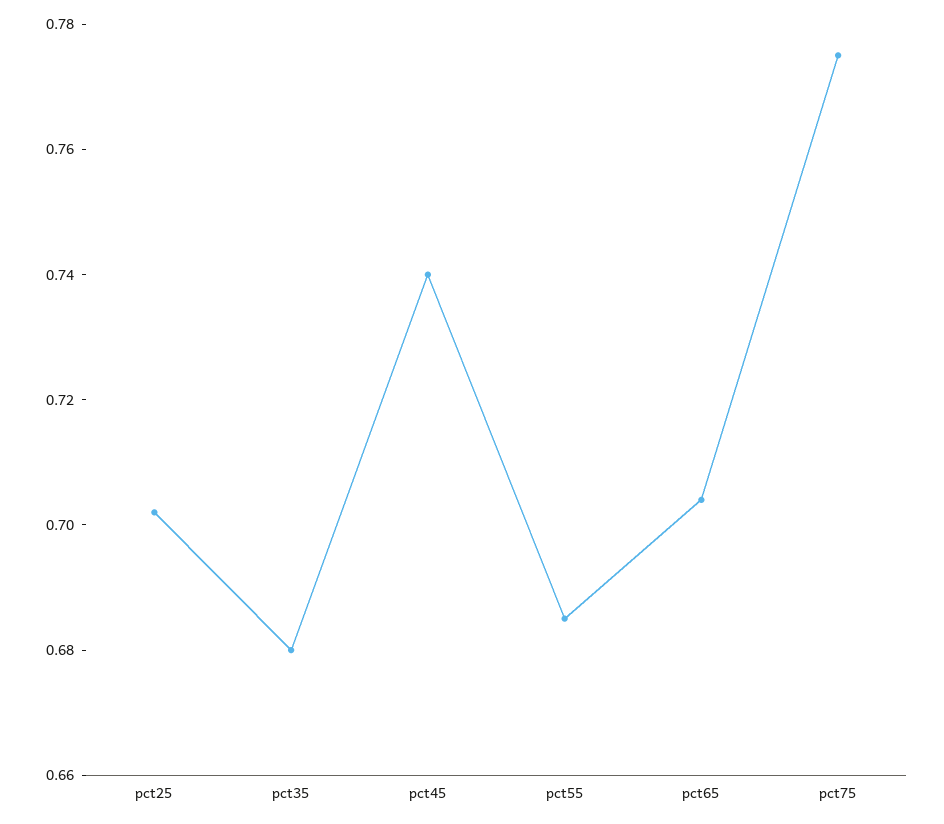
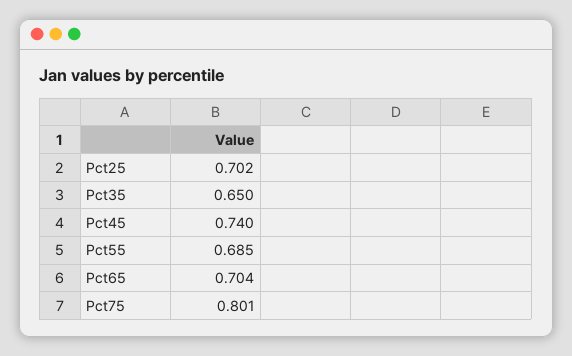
  {
    "pct25": 0.702,
-   "pct35": 0.68,
+   "pct35": 0.65,
    "pct45": 0.74,
    "pct55": 0.685,
    "pct65": 0.704,
-   "pct75": 0.775
+   "pct75": 0.801
  }

